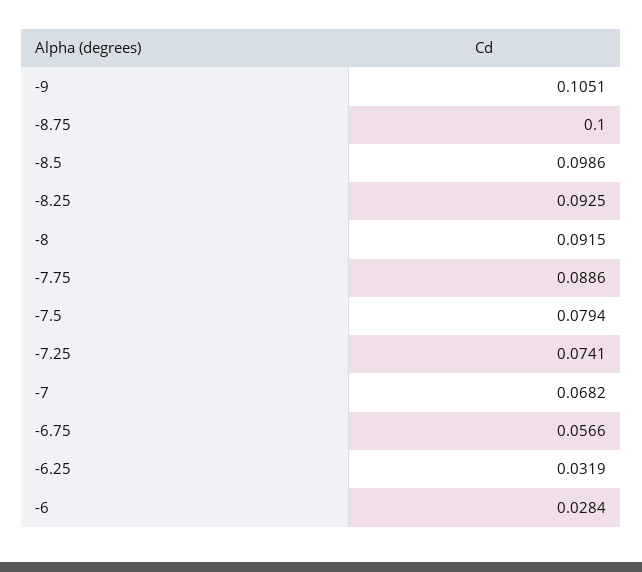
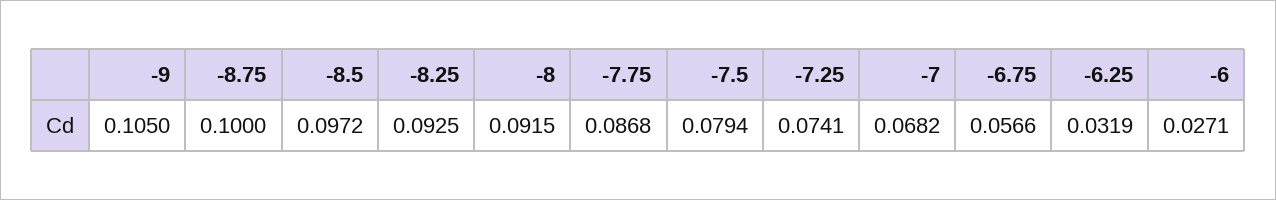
  {
-   "-9": 0.1051,
+   "-9": 0.105,
    "-8.75": 0.1,
-   "-8.5": 0.0986,
+   "-8.5": 0.0972,
    "-8.25": 0.0925,
    "-8": 0.0915,
-   "-7.75": 0.0886,
+   "-7.75": 0.0868,
    "-7.5": 0.0794,
    "-7.25": 0.0741,
    "-7": 0.0682,
    "-6.75": 0.0566,
    "-6.25": 0.0319,
-   "-6": 0.0284
+   "-6": 0.0271
  }

